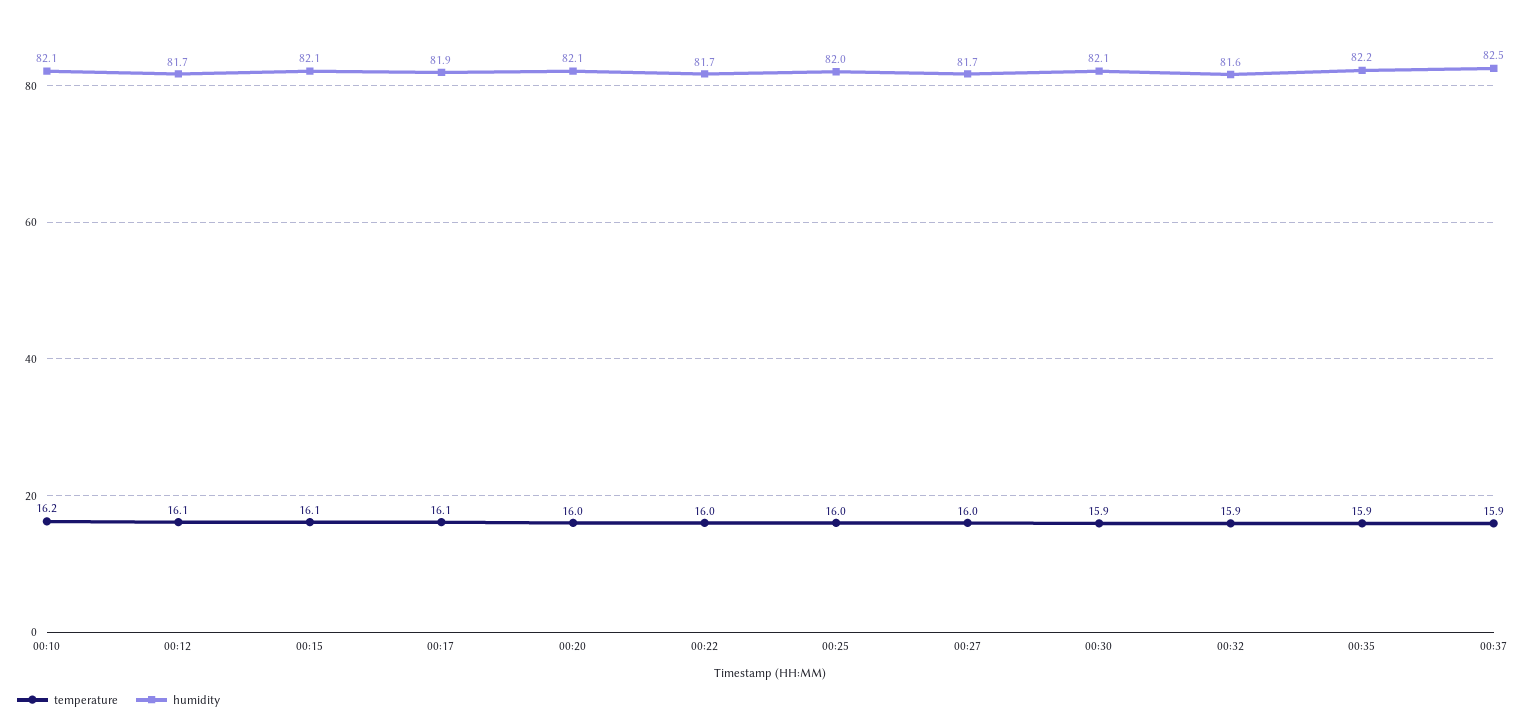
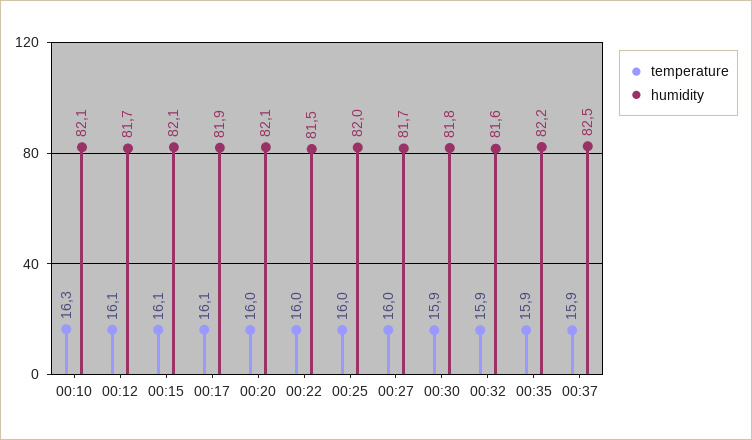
  {
    "temperature": {
-     "00:10": 16.2,
+     "00:10": 16.3,
      "00:12": 16.1,
      "00:15": 16.1,
      "00:17": 16.1,
      "00:20": 16,
      "00:22": 16,
      "00:25": 16,
      "00:27": 16,
      "00:30": 15.9,
      "00:32": 15.9,
      "00:35": 15.9,
      "00:37": 15.9
    },
    "humidity": {
      "00:10": 82.1,
      "00:12": 81.7,
      "00:15": 82.1,
      "00:17": 81.9,
      "00:20": 82.1,
-     "00:22": 81.7,
+     "00:22": 81.5,
      "00:25": 82,
      "00:27": 81.7,
-     "00:30": 82.1,
+     "00:30": 81.8,
      "00:32": 81.6,
      "00:35": 82.2,
      "00:37": 82.5
    }
  }

